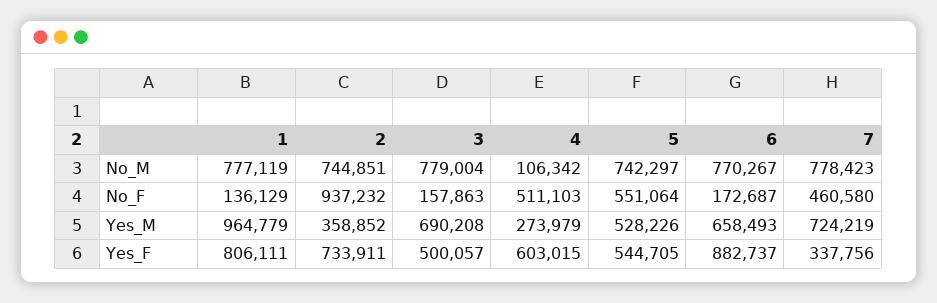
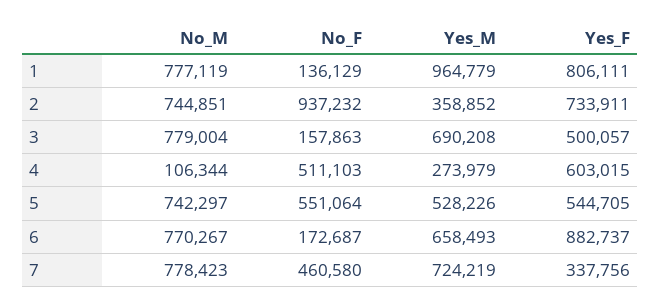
  {
    "1": {
      "No_M": 777119,
      "No_F": 136129,
      "Yes_M": 964779,
      "Yes_F": 806111
    },
    "2": {
      "No_M": 744851,
      "No_F": 937232,
      "Yes_M": 358852,
      "Yes_F": 733911
    },
    "3": {
      "No_M": 779004,
      "No_F": 157863,
      "Yes_M": 690208,
      "Yes_F": 500057
    },
    "4": {
-     "No_M": 106342,
+     "No_M": 106344,
      "No_F": 511103,
      "Yes_M": 273979,
      "Yes_F": 603015
    },
    "5": {
      "No_M": 742297,
      "No_F": 551064,
      "Yes_M": 528226,
      "Yes_F": 544705
    },
    "6": {
      "No_M": 770267,
      "No_F": 172687,
      "Yes_M": 658493,
      "Yes_F": 882737
    },
    "7": {
      "No_M": 778423,
      "No_F": 460580,
      "Yes_M": 724219,
      "Yes_F": 337756
    }
  }

